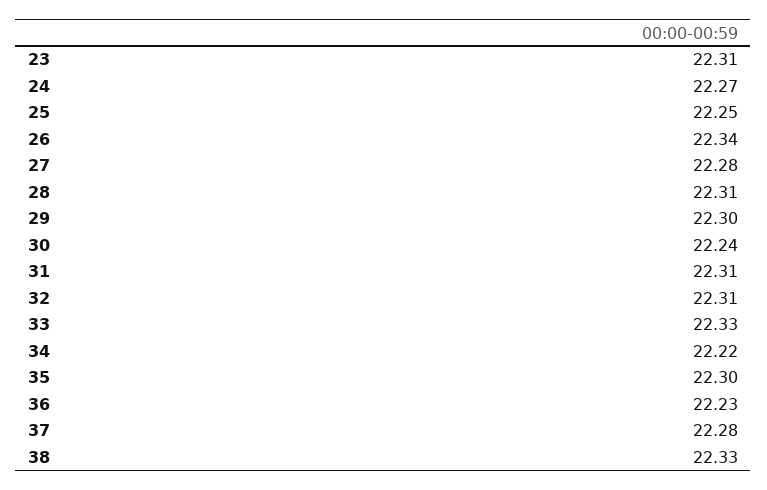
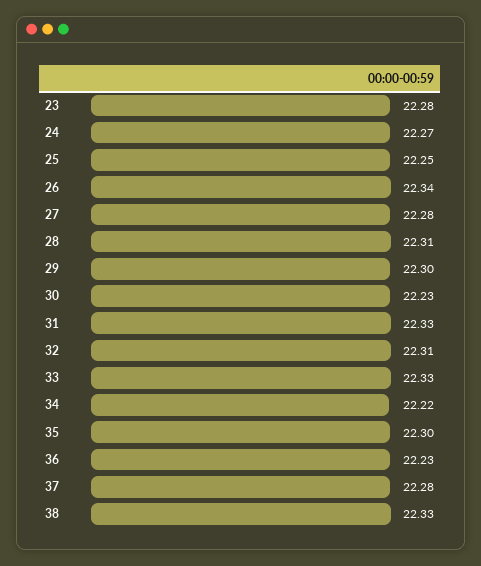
  {
-   "23": 22.31,
+   "23": 22.28,
    "24": 22.27,
    "25": 22.25,
    "26": 22.34,
    "27": 22.28,
    "28": 22.31,
    "29": 22.3,
-   "30": 22.24,
+   "30": 22.23,
-   "31": 22.31,
+   "31": 22.33,
    "32": 22.31,
    "33": 22.33,
    "34": 22.22,
    "35": 22.3,
    "36": 22.23,
    "37": 22.28,
    "38": 22.33
  }

